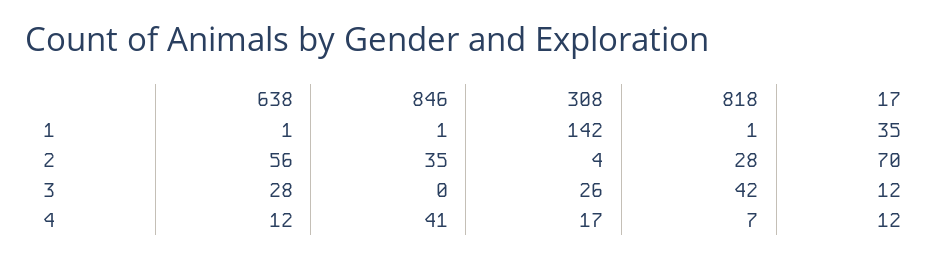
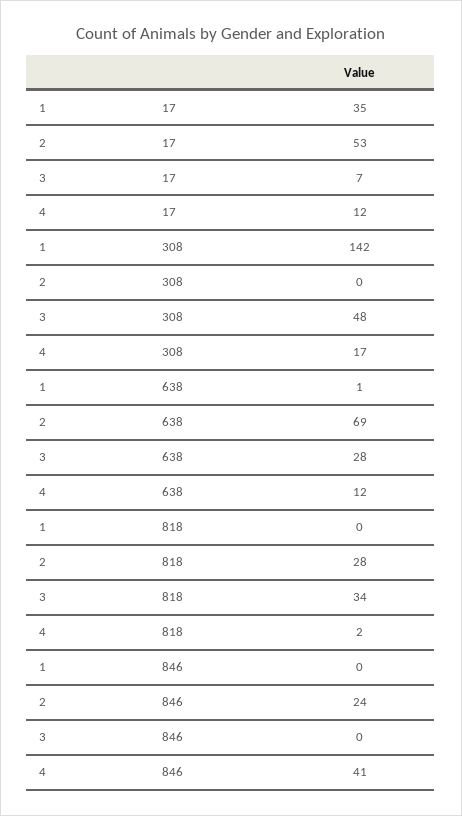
  {
    "638": {
      "1": 1,
-     "2": 56,
+     "2": 69,
      "3": 28,
      "4": 12
    },
    "846": {
-     "1": 1,
+     "1": 0,
-     "2": 35,
+     "2": 24,
      "3": 0,
      "4": 41
    },
    "308": {
      "1": 142,
-     "2": 4,
+     "2": 0,
-     "3": 26,
+     "3": 48,
      "4": 17
    },
    "818": {
-     "1": 1,
+     "1": 0,
      "2": 28,
-     "3": 42,
+     "3": 34,
-     "4": 7
+     "4": 2
    },
    "17": {
      "1": 35,
-     "2": 70,
+     "2": 53,
-     "3": 12,
+     "3": 7,
      "4": 12
    }
  }

